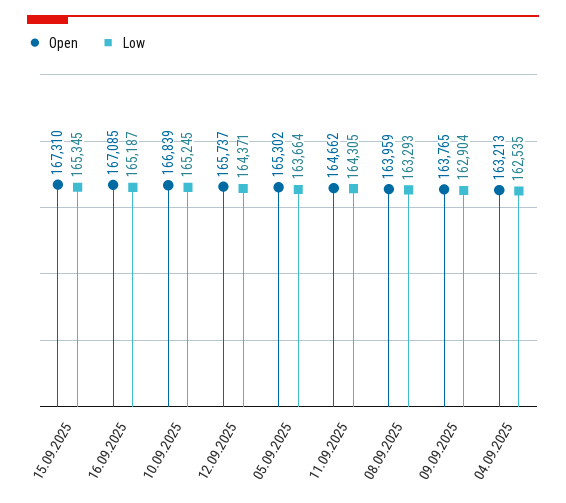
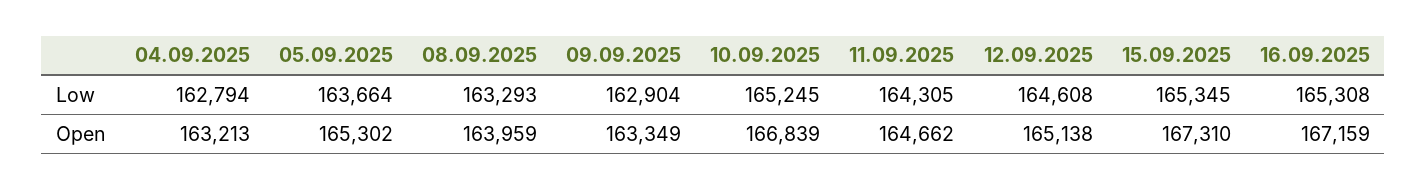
  {
    "Open": {
      "15.09.2025": 167310,
-     "16.09.2025": 167085,
+     "16.09.2025": 167159,
      "10.09.2025": 166839,
-     "12.09.2025": 165737,
+     "12.09.2025": 165138,
      "05.09.2025": 165302,
      "11.09.2025": 164662,
      "08.09.2025": 163959,
-     "09.09.2025": 163765,
+     "09.09.2025": 163349,
      "04.09.2025": 163213
    },
    "Low": {
      "15.09.2025": 165345,
-     "16.09.2025": 165187,
+     "16.09.2025": 165308,
      "10.09.2025": 165245,
-     "12.09.2025": 164371,
+     "12.09.2025": 164608,
      "05.09.2025": 163664,
      "11.09.2025": 164305,
      "08.09.2025": 163293,
      "09.09.2025": 162904,
-     "04.09.2025": 162535
+     "04.09.2025": 162794
    }
  }

